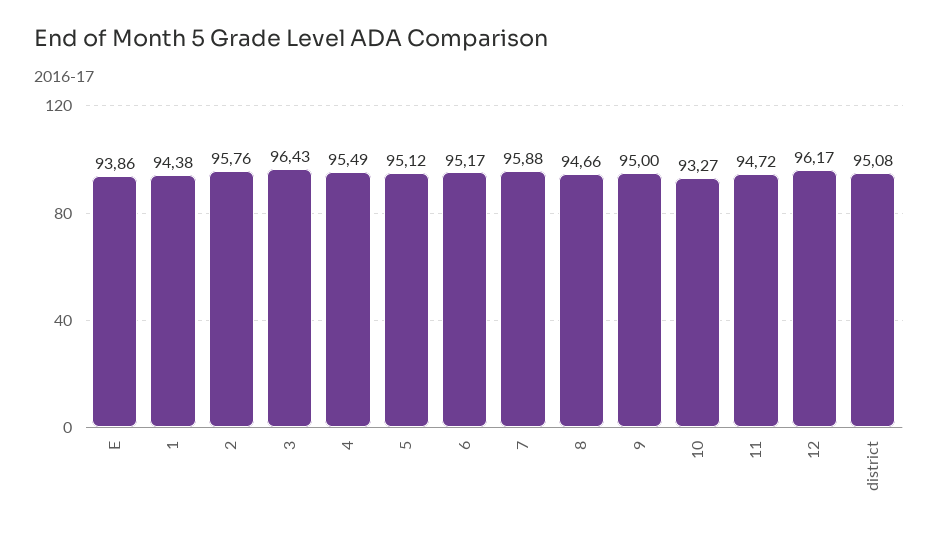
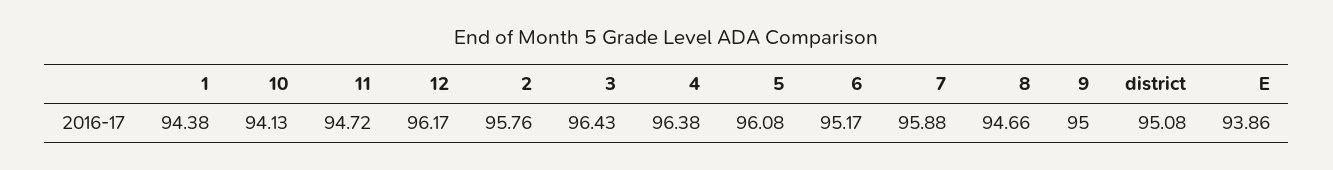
  {
    "E": 93.86,
    "1": 94.38,
    "2": 95.76,
    "3": 96.43,
-   "4": 95.49,
+   "4": 96.38,
-   "5": 95.12,
+   "5": 96.08,
    "6": 95.17,
    "7": 95.88,
    "8": 94.66,
    "9": 95,
-   "10": 93.27,
+   "10": 94.13,
    "11": 94.72,
    "12": 96.17,
    "district": 95.08
  }

